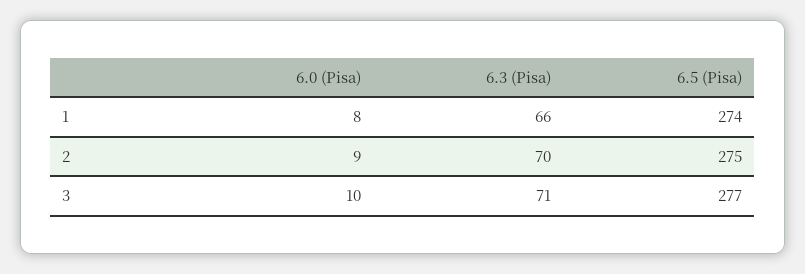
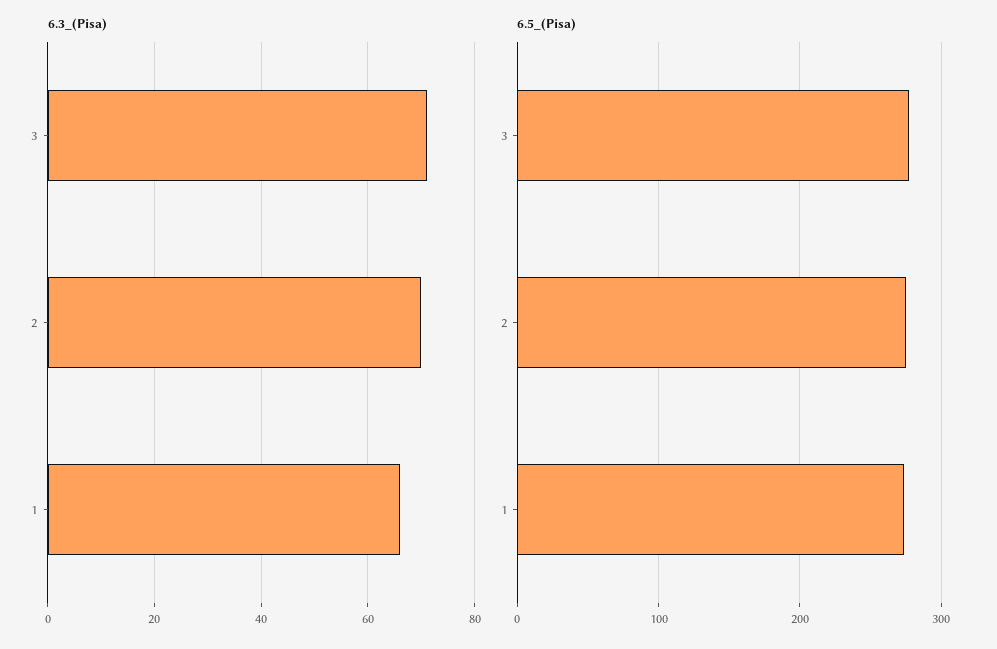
  {
-   "6.0 (Pisa)": {
-     "1": 8,
-     "2": 9,
-     "3": 10
-   },
    "6.3 (Pisa)": {
      "1": 66,
      "2": 70,
      "3": 71
    },
    "6.5 (Pisa)": {
      "1": 274,
      "2": 275,
      "3": 277
    }
  }

